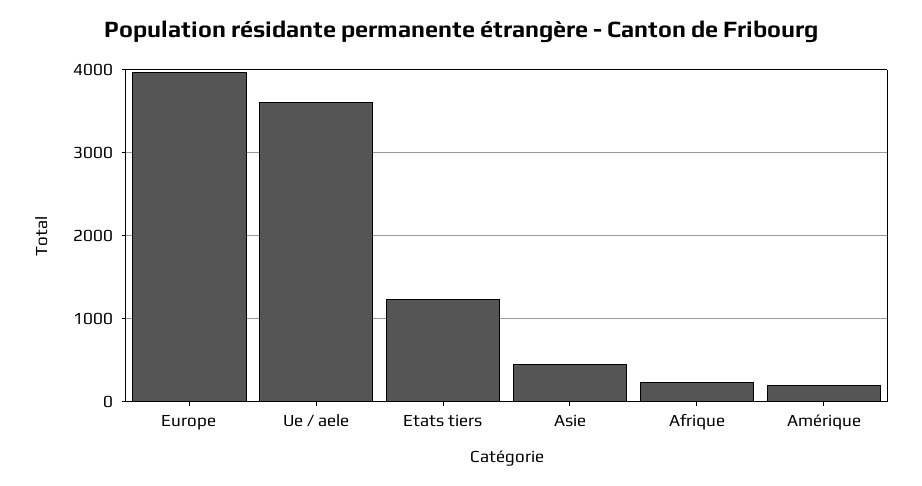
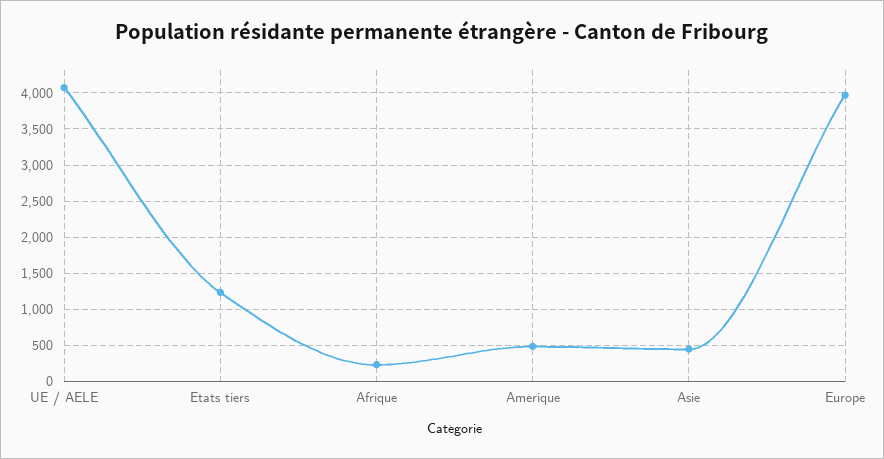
  {
    "Europe": 4000,
-   "Ue / aele": 3600,
+   "Ue / aele": 4100,
    "Etats tiers": 1200,
    "Asie": 400,
    "Afrique": 200,
-   "Amérique": 200
+   "Amérique": 500
  }

